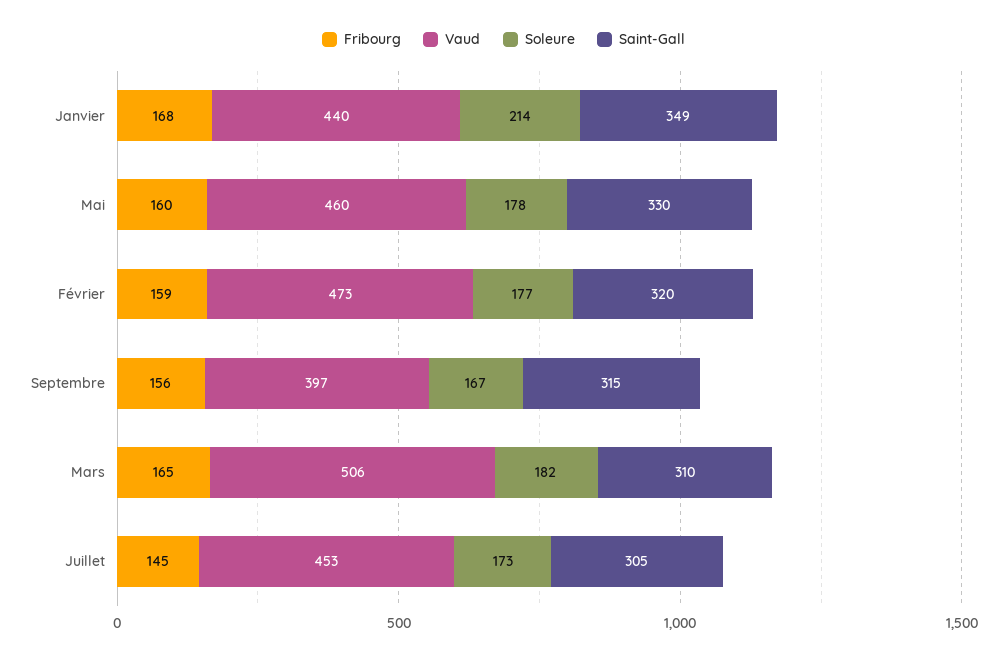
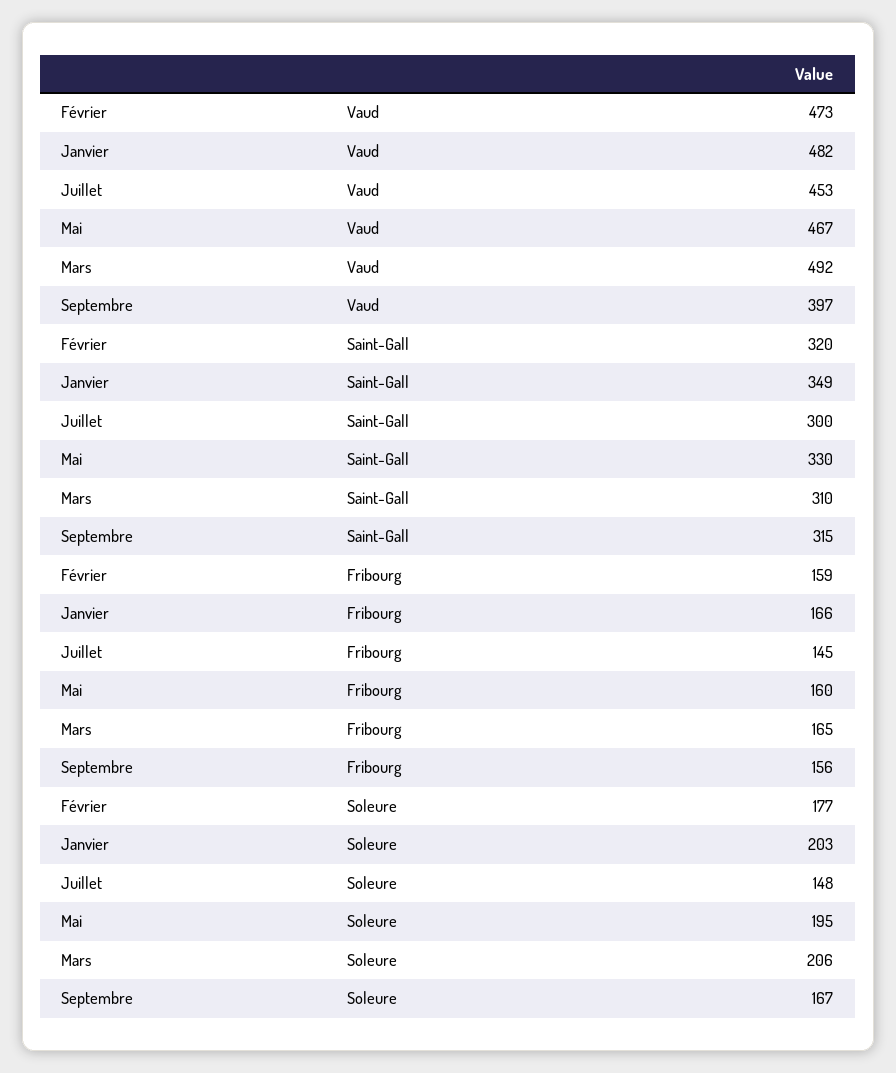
  {
    "Fribourg": {
-     "Janvier": 168,
+     "Janvier": 166,
      "Mai": 160,
      "Février": 159,
      "Septembre": 156,
      "Mars": 165,
      "Juillet": 145
    },
    "Vaud": {
-     "Janvier": 440,
+     "Janvier": 482,
-     "Mai": 460,
+     "Mai": 467,
      "Février": 473,
      "Septembre": 397,
-     "Mars": 506,
+     "Mars": 492,
      "Juillet": 453
    },
    "Soleure": {
-     "Janvier": 214,
+     "Janvier": 203,
-     "Mai": 178,
+     "Mai": 195,
      "Février": 177,
      "Septembre": 167,
-     "Mars": 182,
+     "Mars": 206,
-     "Juillet": 173
+     "Juillet": 148
    },
    "Saint-Gall": {
      "Janvier": 349,
      "Mai": 330,
      "Février": 320,
      "Septembre": 315,
      "Mars": 310,
-     "Juillet": 305
+     "Juillet": 300
    }
  }

